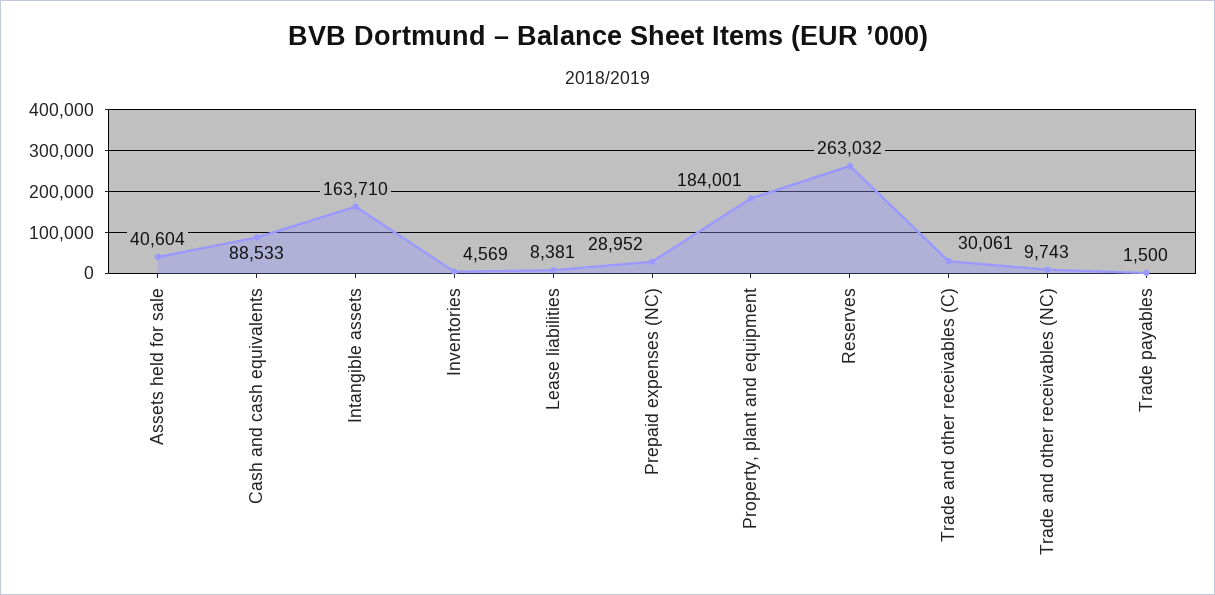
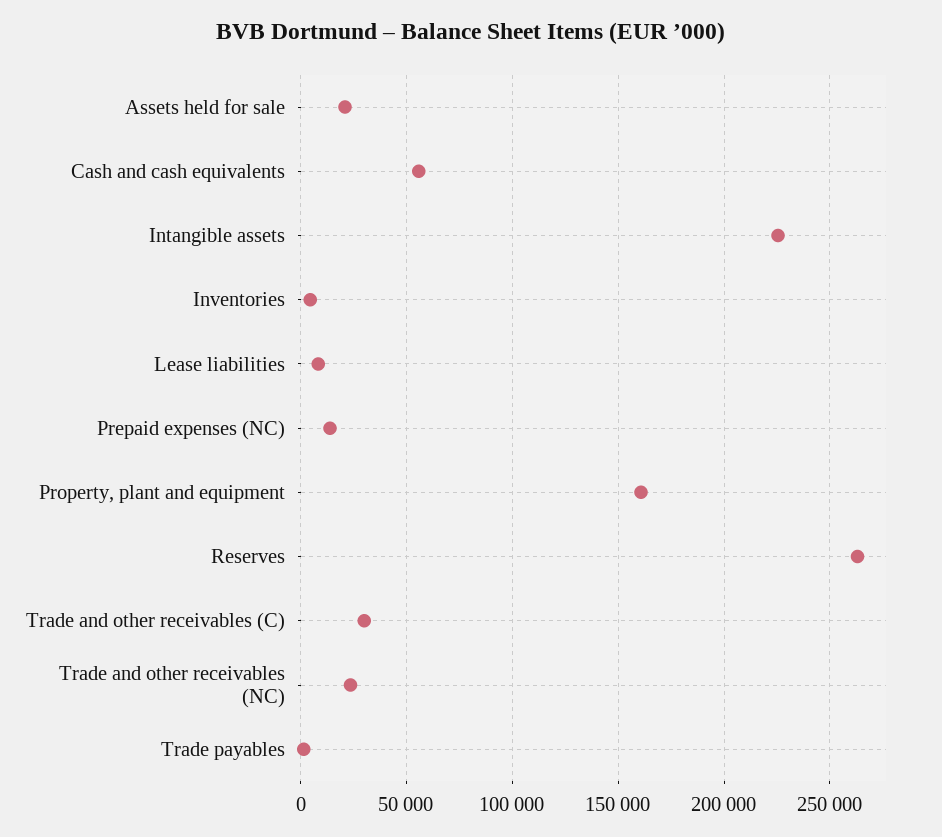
  {
-   "Assets held for sale": 40604,
+   "Assets held for sale": 20000,
-   "Cash and cash equivalents": 88533,
+   "Cash and cash equivalents": 55000,
-   "Intangible assets": 163710,
+   "Intangible assets": 225000,
    "Inventories": 4569,
    "Lease liabilities": 8381,
-   "Prepaid expenses (NC)": 28952,
+   "Prepaid expenses (NC)": 15000,
-   "Property, plant and equipment": 184001,
+   "Property, plant and equipment": 160000,
    "Reserves": 263032,
    "Trade and other receivables (C)": 30061,
-   "Trade and other receivables (NC)": 9743,
+   "Trade and other receivables (NC)": 25000,
    "Trade payables": 1500
  }

